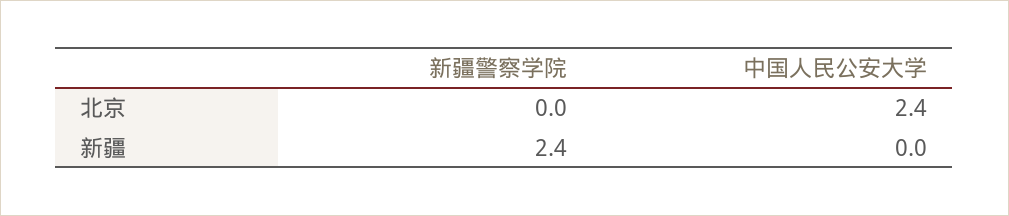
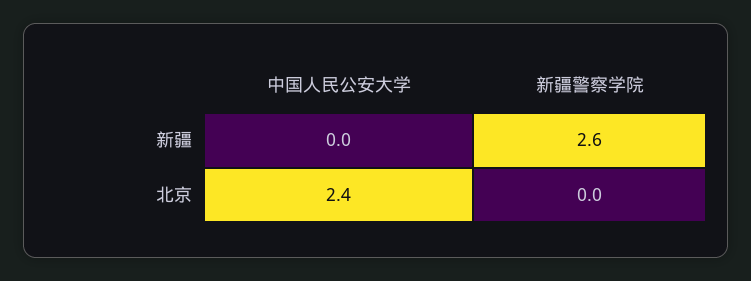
  {
    "新疆警察学院": {
      "北京": 0,
-     "新疆": 2.4
+     "新疆": 2.6
    },
    "中国人民公安大学": {
      "北京": 2.4,
      "新疆": 0
    }
  }

